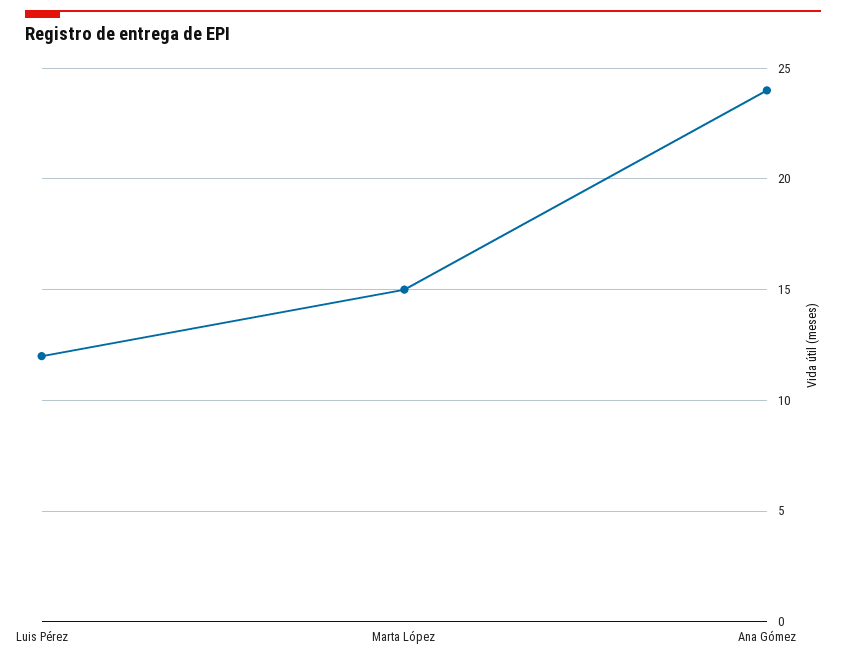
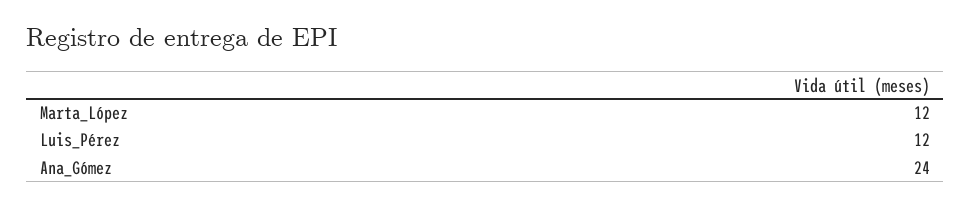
  {
    "Luis Pérez": 12,
-   "Marta López": 15,
+   "Marta López": 12,
    "Ana Gómez": 24
  }

